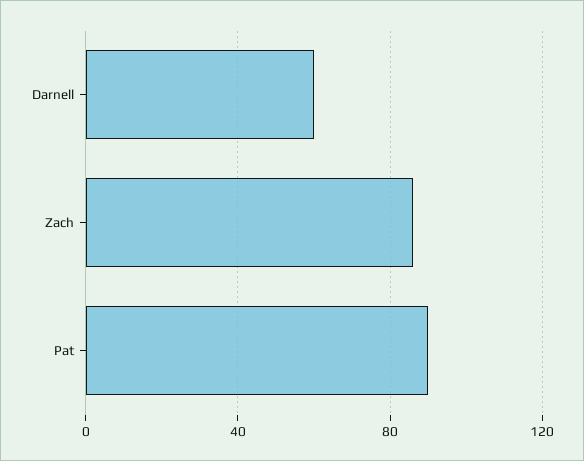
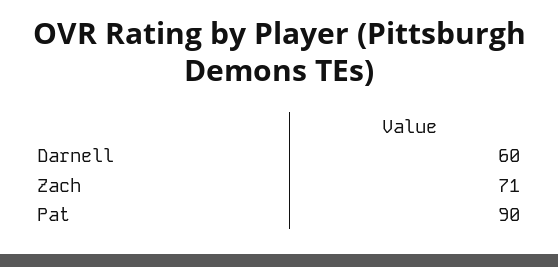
  {
    "Darnell": 60,
-   "Zach": 85,
+   "Zach": 71,
    "Pat": 90
  }

